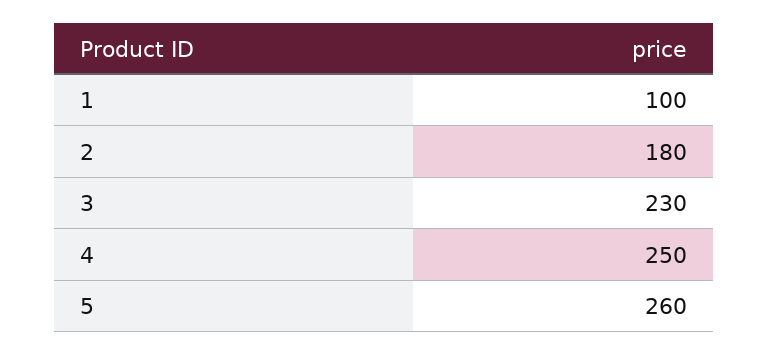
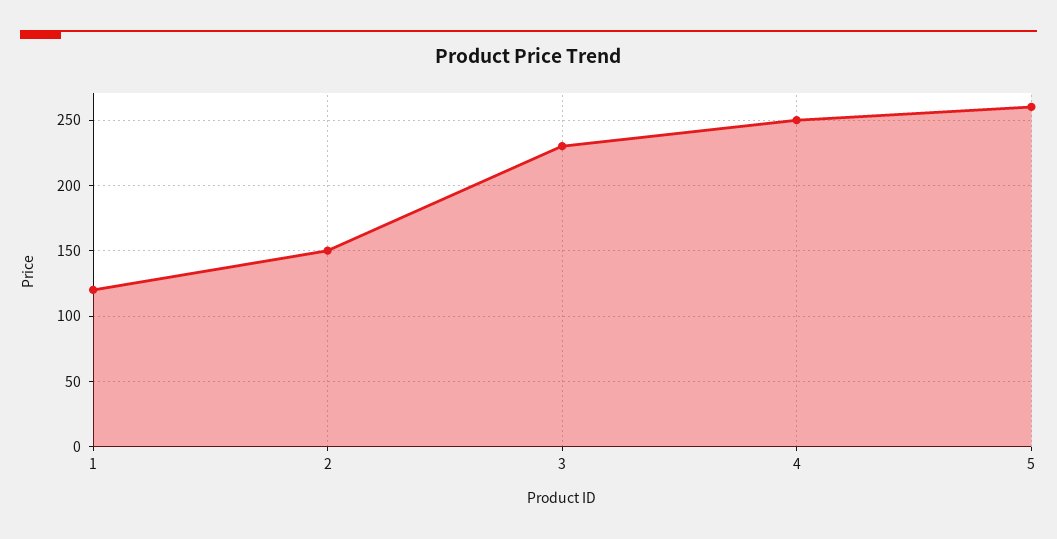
  {
-   "1": 100,
+   "1": 120,
-   "2": 180,
+   "2": 150,
    "3": 230,
    "4": 250,
    "5": 260
  }

